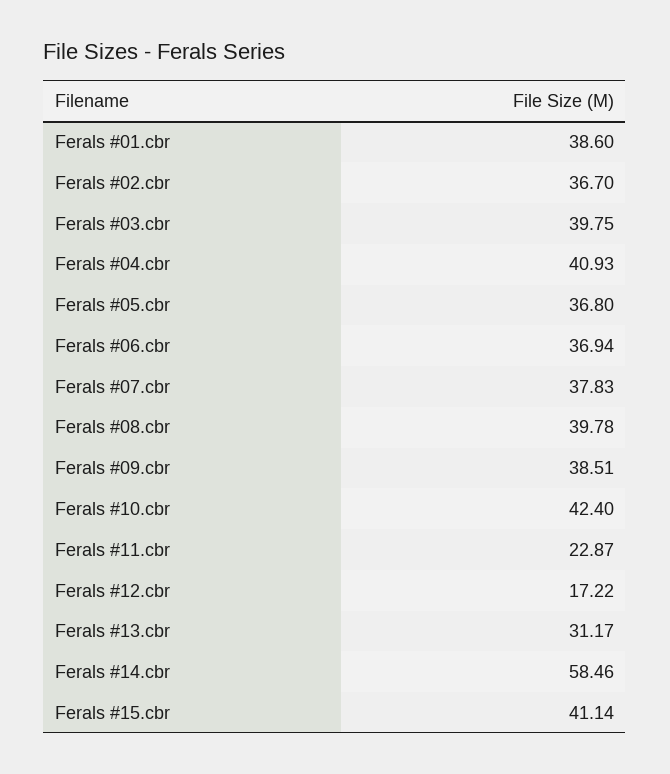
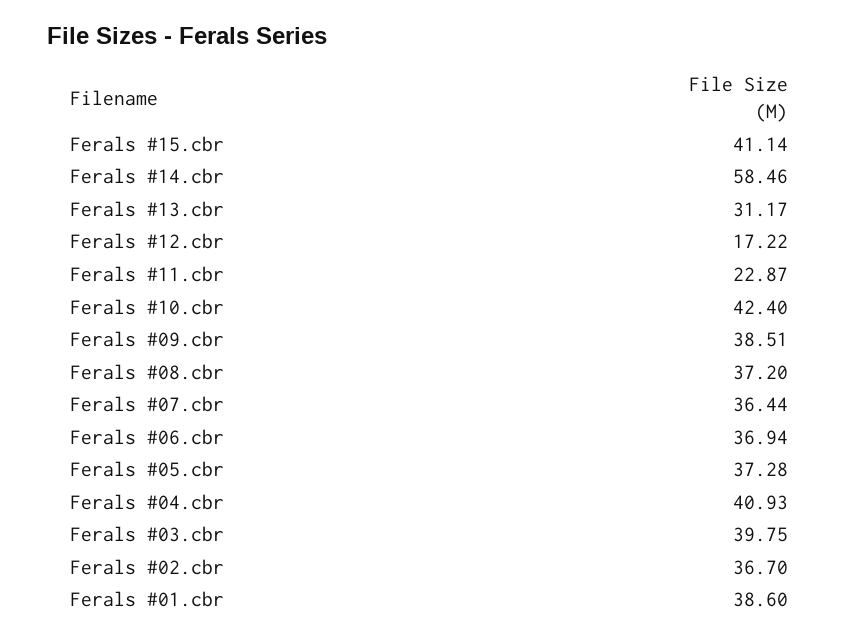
  {
    "Ferals #01.cbr": 38.6,
    "Ferals #02.cbr": 36.7,
    "Ferals #03.cbr": 39.75,
    "Ferals #04.cbr": 40.93,
-   "Ferals #05.cbr": 36.8,
+   "Ferals #05.cbr": 37.28,
    "Ferals #06.cbr": 36.94,
-   "Ferals #07.cbr": 37.83,
+   "Ferals #07.cbr": 36.44,
-   "Ferals #08.cbr": 39.78,
+   "Ferals #08.cbr": 37.2,
    "Ferals #09.cbr": 38.51,
    "Ferals #10.cbr": 42.4,
    "Ferals #11.cbr": 22.87,
    "Ferals #12.cbr": 17.22,
    "Ferals #13.cbr": 31.17,
    "Ferals #14.cbr": 58.46,
    "Ferals #15.cbr": 41.14
  }

